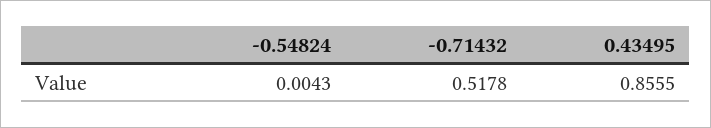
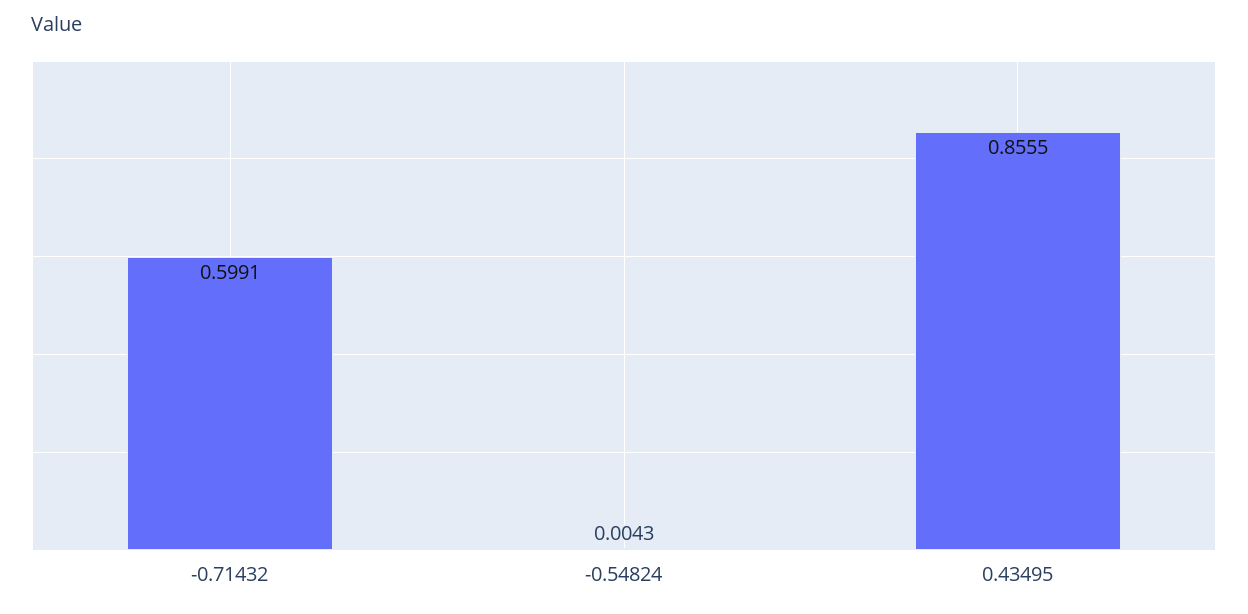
  {
    "-0.54824": 0.0043,
-   "-0.71432": 0.5178,
+   "-0.71432": 0.5991,
    "0.43495": 0.8555
  }

